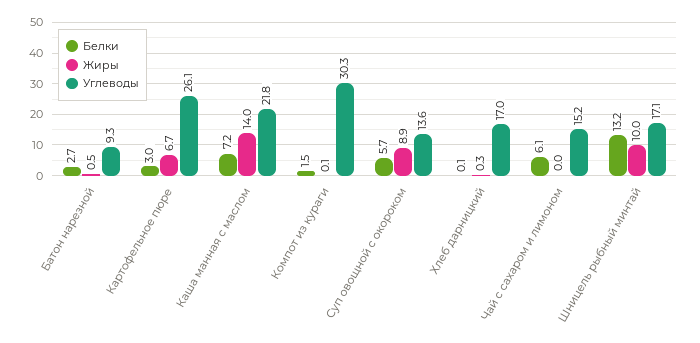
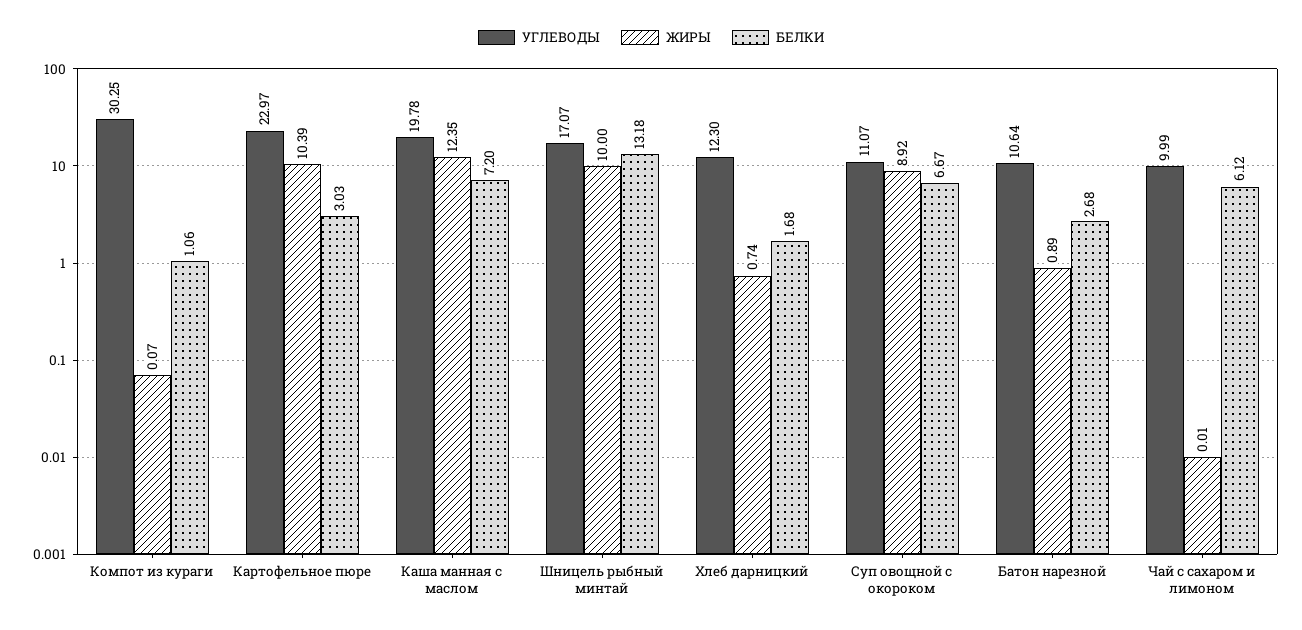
  {
    "Белки": {
      "Батон нарезной": 2.68,
      "Картофельное пюре": 3.03,
      "Каша манная с маслом": 7.2,
-     "Компот из кураги": 1.5,
+     "Компот из кураги": 1.06,
-     "Суп овощной с окороком": 5.7,
+     "Суп овощной с окороком": 6.67,
-     "Хлеб дарницкий": 0.1,
+     "Хлеб дарницкий": 1.68,
      "Чай с сахаром и лимоном": 6.12,
      "Шницель рыбный минтай": 13.18
    },
    "Жиры": {
-     "Батон нарезной": 0.5,
+     "Батон нарезной": 0.89,
-     "Картофельное пюре": 6.7,
+     "Картофельное пюре": 10.39,
-     "Каша манная с маслом": 14,
+     "Каша манная с маслом": 12.35,
      "Компот из кураги": 0.07,
      "Суп овощной с окороком": 8.92,
-     "Хлеб дарницкий": 0.3,
+     "Хлеб дарницкий": 0.74,
      "Чай с сахаром и лимоном": 0.01,
      "Шницель рыбный минтай": 10
    },
    "Углеводы": {
-     "Батон нарезной": 9.3,
+     "Батон нарезной": 10.64,
-     "Картофельное пюре": 26.1,
+     "Картофельное пюре": 22.97,
-     "Каша манная с маслом": 21.8,
+     "Каша манная с маслом": 19.78,
      "Компот из кураги": 30.25,
-     "Суп овощной с окороком": 13.6,
+     "Суп овощной с окороком": 11.07,
-     "Хлеб дарницкий": 17,
+     "Хлеб дарницкий": 12.3,
-     "Чай с сахаром и лимоном": 15.2,
+     "Чай с сахаром и лимоном": 9.99,
      "Шницель рыбный минтай": 17.07
    }
  }

